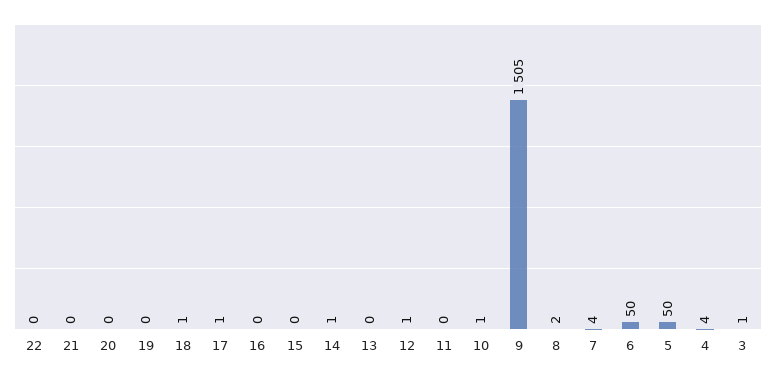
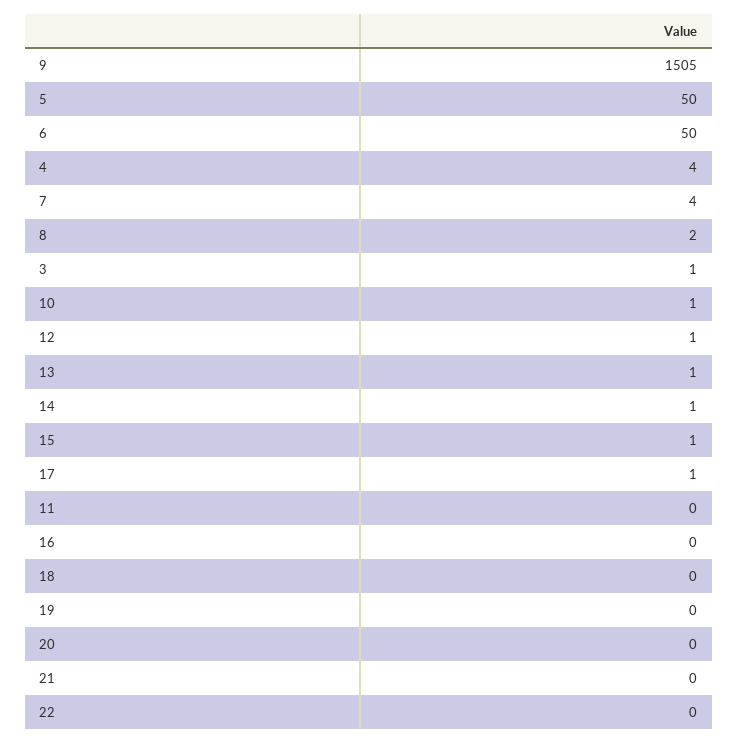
  {
    "22": 0,
    "21": 0,
    "20": 0,
    "19": 0,
-   "18": 1,
+   "18": 0,
    "17": 1,
    "16": 0,
-   "15": 0,
+   "15": 1,
    "14": 1,
-   "13": 0,
+   "13": 1,
    "12": 1,
    "11": 0,
    "10": 1,
    "9": 1505,
    "8": 2,
    "7": 4,
    "6": 50,
    "5": 50,
    "4": 4,
    "3": 1
  }

